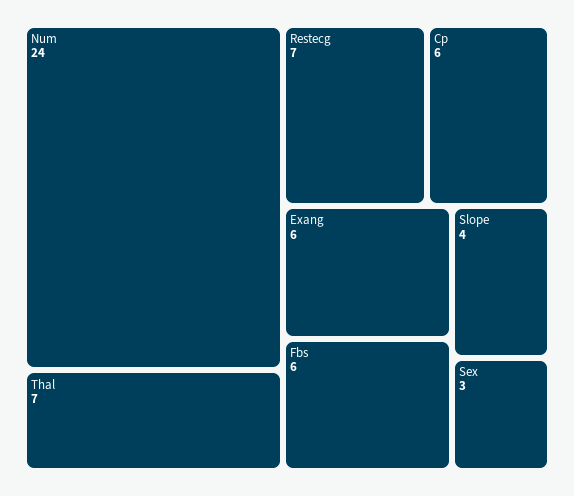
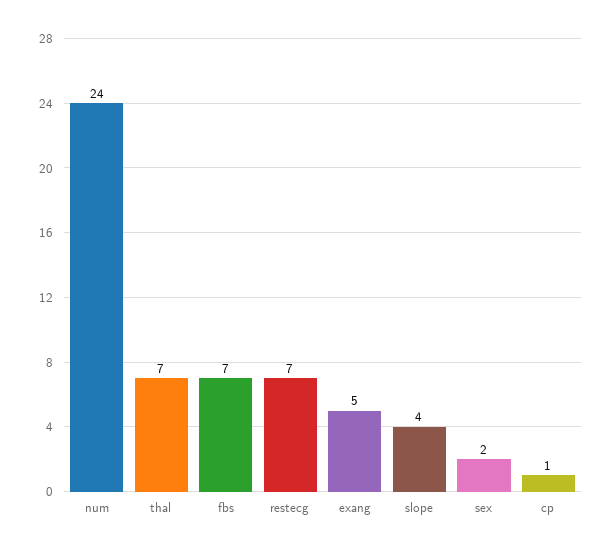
  {
    "Num": 24,
    "Thal": 7,
    "Restecg": 7,
-   "Cp": 6,
+   "Cp": 1,
-   "Exang": 6,
+   "Exang": 5,
-   "Fbs": 6,
+   "Fbs": 7,
    "Slope": 4,
-   "Sex": 3
+   "Sex": 2
  }

